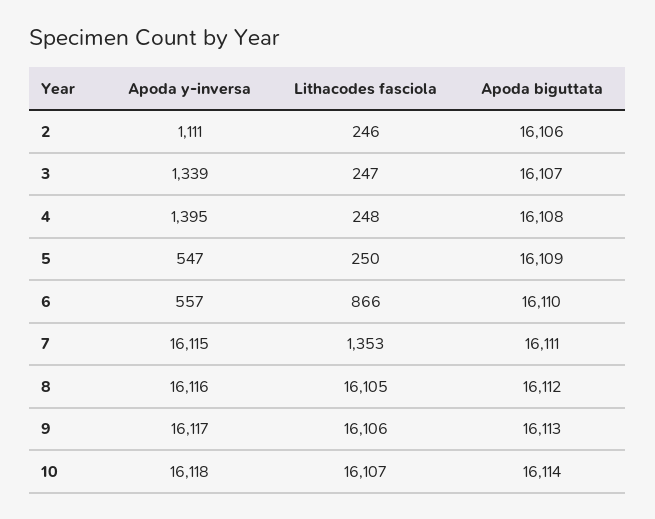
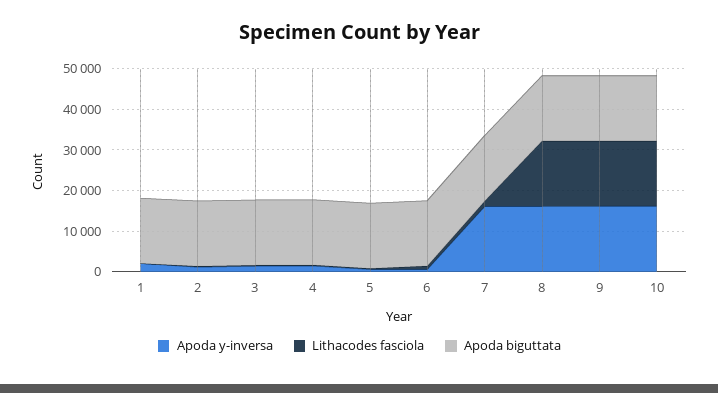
  {
    "Apoda y-inversa": {
      "2": 1111,
      "3": 1339,
      "4": 1395,
      "5": 547,
      "6": 557,
      "7": 16115,
      "8": 16116,
      "9": 16117,
-     "10": 16118
+     "10": 16118,
+     "1": 2000
    },
    "Lithacodes fasciola": {
      "2": 246,
      "3": 247,
      "4": 248,
      "5": 250,
      "6": 866,
      "7": 1353,
      "8": 16105,
      "9": 16106,
-     "10": 16107
+     "10": 16107,
+     "1": 0
    },
    "Apoda biguttata": {
      "2": 16106,
      "3": 16107,
      "4": 16108,
      "5": 16109,
      "6": 16110,
      "7": 16111,
      "8": 16112,
      "9": 16113,
-     "10": 16114
+     "10": 16114,
+     "1": 16000
    }
  }

